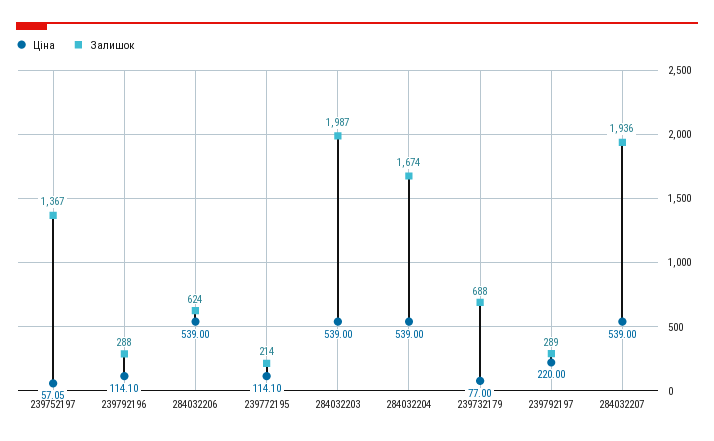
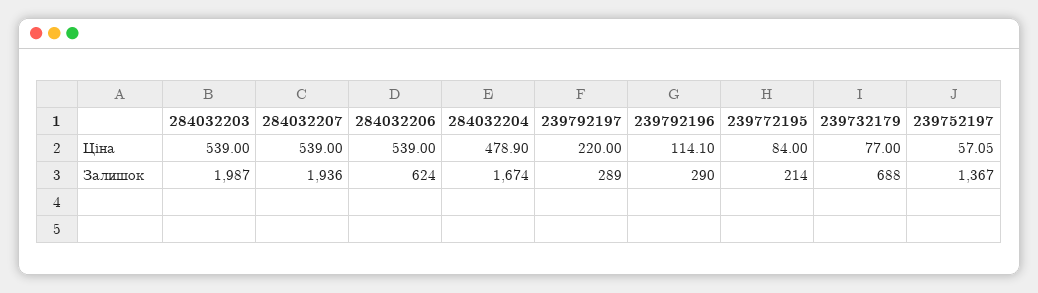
  {
    "Ціна": {
      "239752197": 57.05,
      "239792196": 114.1,
      "284032206": 539,
-     "239772195": 114.1,
+     "239772195": 84,
      "284032203": 539,
-     "284032204": 539,
+     "284032204": 478.9,
      "239732179": 77,
      "239792197": 220,
      "284032207": 539
    },
    "Залишок": {
      "239752197": 1367,
-     "239792196": 288,
+     "239792196": 290,
      "284032206": 624,
      "239772195": 214,
      "284032203": 1987,
      "284032204": 1674,
      "239732179": 688,
      "239792197": 289,
      "284032207": 1936
    }
  }

